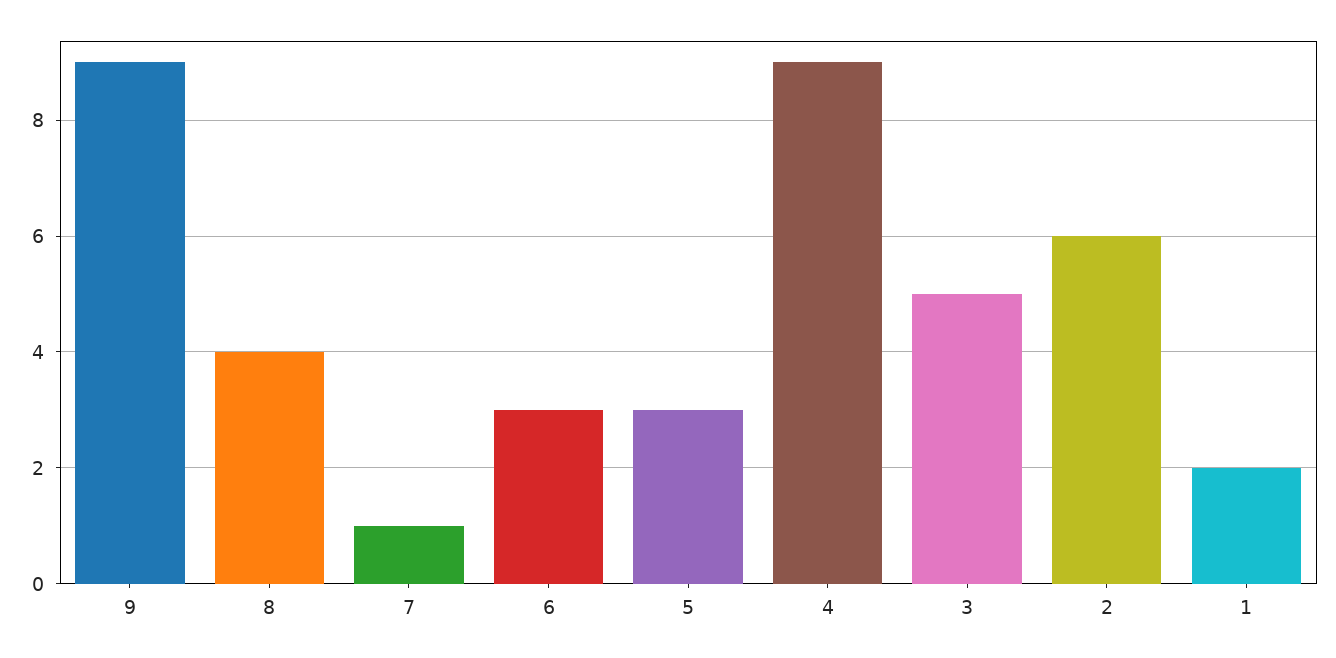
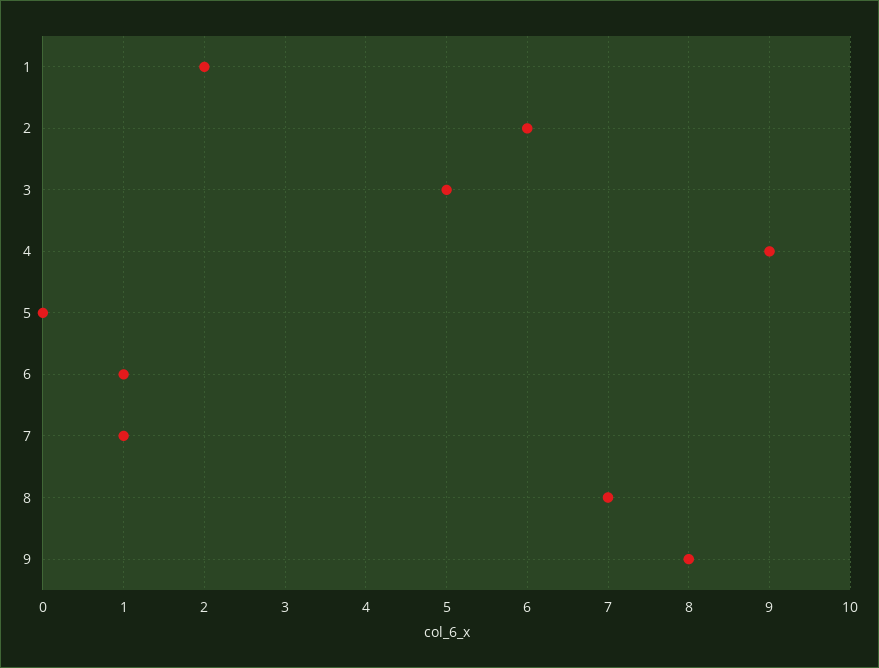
  {
-   "9": 9,
+   "9": 8,
-   "8": 4,
+   "8": 7,
    "7": 1,
-   "6": 3,
+   "6": 1,
-   "5": 3,
+   "5": 0,
    "4": 9,
    "3": 5,
    "2": 6,
    "1": 2
  }

